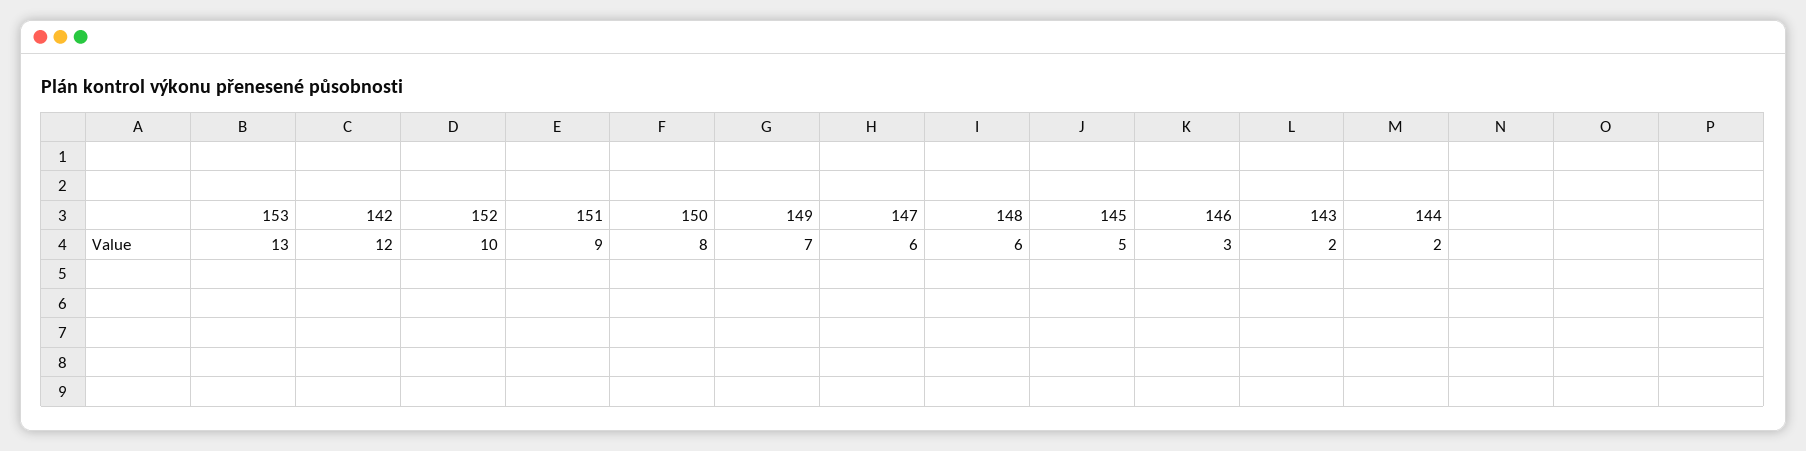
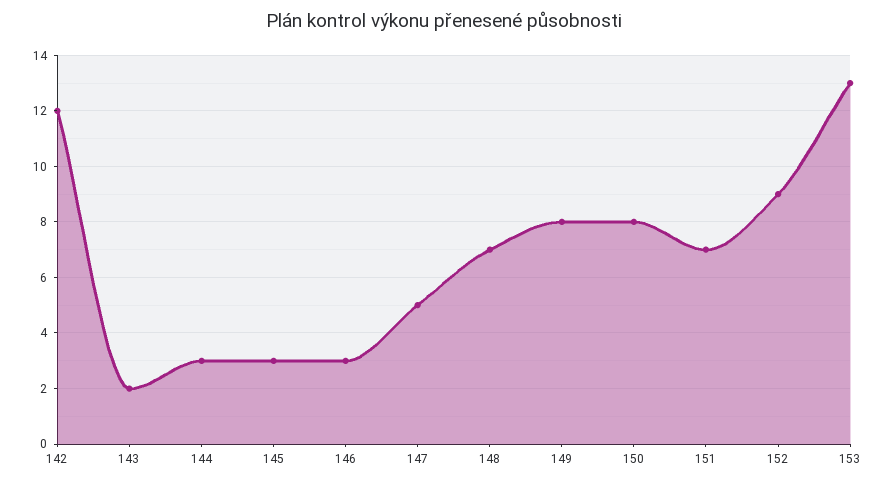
  {
    "153": 13,
    "142": 12,
-   "152": 10,
+   "152": 9,
-   "151": 9,
+   "151": 7,
    "150": 8,
-   "149": 7,
+   "149": 8,
-   "147": 6,
+   "147": 5,
-   "148": 6,
+   "148": 7,
-   "145": 5,
+   "145": 3,
    "146": 3,
    "143": 2,
-   "144": 2
+   "144": 3
  }

